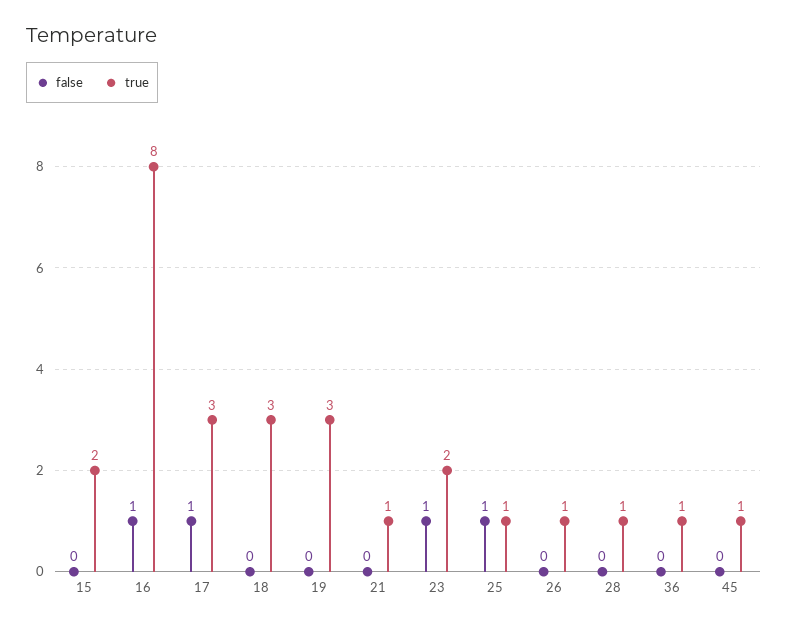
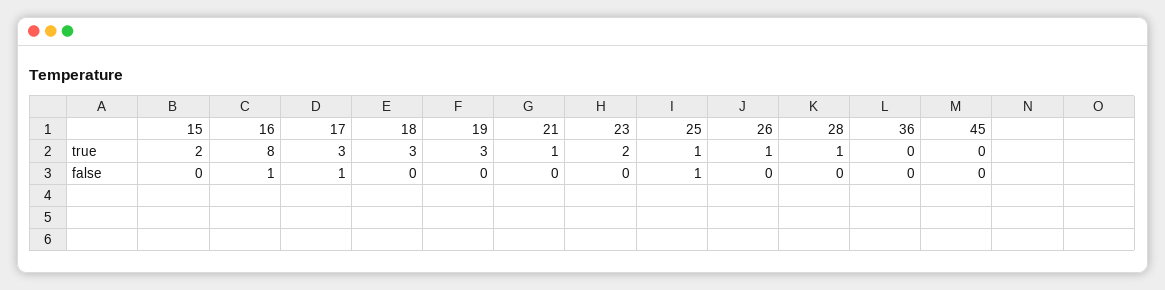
  {
    "false": {
      "15": 0,
      "16": 1,
      "17": 1,
      "18": 0,
      "19": 0,
      "21": 0,
-     "23": 1,
+     "23": 0,
      "25": 1,
      "26": 0,
      "28": 0,
      "36": 0,
      "45": 0
    },
    "true": {
      "15": 2,
      "16": 8,
      "17": 3,
      "18": 3,
      "19": 3,
      "21": 1,
      "23": 2,
      "25": 1,
      "26": 1,
      "28": 1,
-     "36": 1,
+     "36": 0,
-     "45": 1
+     "45": 0
    }
  }

